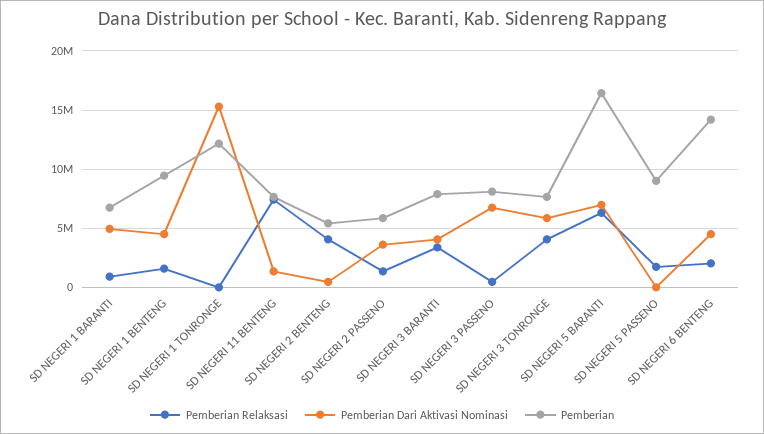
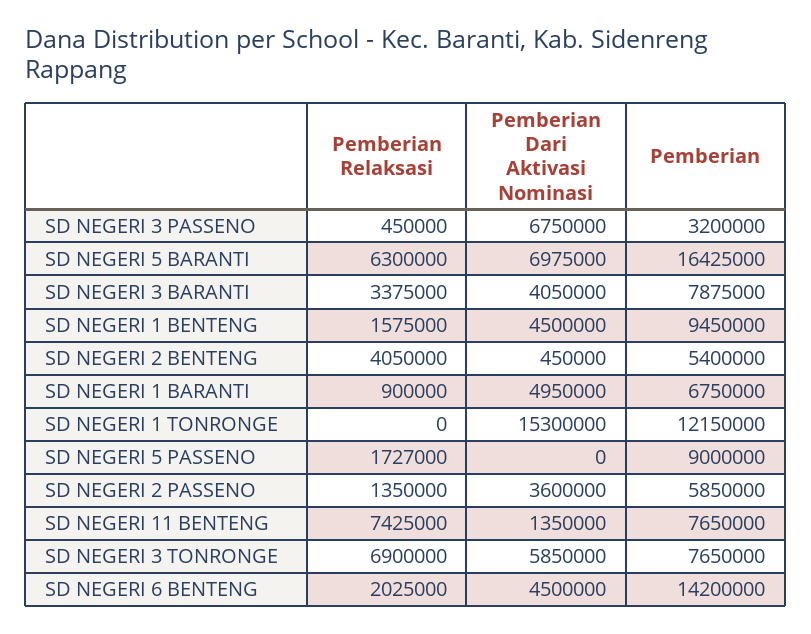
  {
    "Pemberian Relaksasi": {
      "SD NEGERI 1 BARANTI": 900000,
      "SD NEGERI 1 BENTENG": 1575000,
      "SD NEGERI 1 TONRONGE": 0,
      "SD NEGERI 11 BENTENG": 7425000,
      "SD NEGERI 2 BENTENG": 4050000,
      "SD NEGERI 2 PASSENO": 1350000,
      "SD NEGERI 3 BARANTI": 3375000,
      "SD NEGERI 3 PASSENO": 450000,
-     "SD NEGERI 3 TONRONGE": 4000000,
+     "SD NEGERI 3 TONRONGE": 6900000,
      "SD NEGERI 5 BARANTI": 6300000,
      "SD NEGERI 5 PASSENO": 1727000,
      "SD NEGERI 6 BENTENG": 2025000
    },
    "Pemberian Dari Aktivasi Nominasi": {
      "SD NEGERI 1 BARANTI": 4950000,
      "SD NEGERI 1 BENTENG": 4500000,
      "SD NEGERI 1 TONRONGE": 15300000,
      "SD NEGERI 11 BENTENG": 1350000,
      "SD NEGERI 2 BENTENG": 450000,
      "SD NEGERI 2 PASSENO": 3600000,
      "SD NEGERI 3 BARANTI": 4050000,
      "SD NEGERI 3 PASSENO": 6750000,
      "SD NEGERI 3 TONRONGE": 5850000,
      "SD NEGERI 5 BARANTI": 6975000,
      "SD NEGERI 5 PASSENO": 0,
      "SD NEGERI 6 BENTENG": 4500000
    },
    "Pemberian": {
      "SD NEGERI 1 BARANTI": 6750000,
      "SD NEGERI 1 BENTENG": 9450000,
      "SD NEGERI 1 TONRONGE": 12150000,
      "SD NEGERI 11 BENTENG": 7650000,
      "SD NEGERI 2 BENTENG": 5400000,
      "SD NEGERI 2 PASSENO": 5850000,
      "SD NEGERI 3 BARANTI": 7875000,
-     "SD NEGERI 3 PASSENO": 8000000,
+     "SD NEGERI 3 PASSENO": 3200000,
      "SD NEGERI 3 TONRONGE": 7650000,
      "SD NEGERI 5 BARANTI": 16425000,
      "SD NEGERI 5 PASSENO": 9000000,
      "SD NEGERI 6 BENTENG": 14200000
    }
  }

